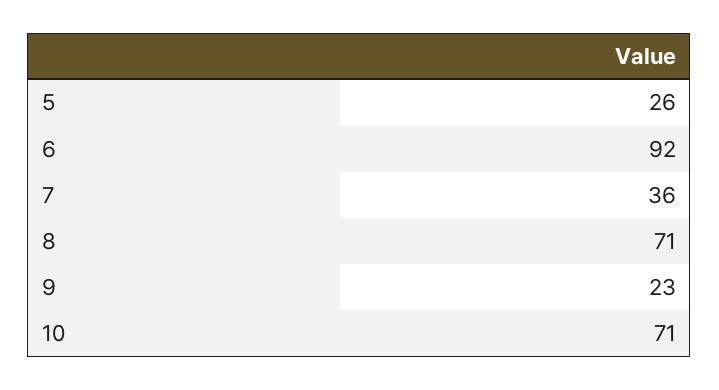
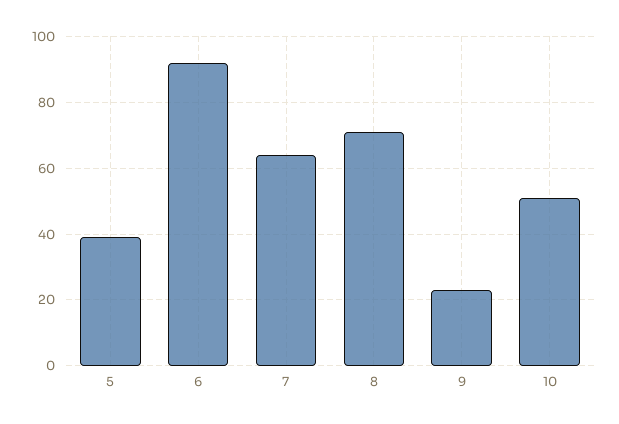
  {
-   "5": 26,
+   "5": 40,
    "6": 92,
-   "7": 36,
+   "7": 65,
    "8": 71,
    "9": 23,
-   "10": 71
+   "10": 50
  }

